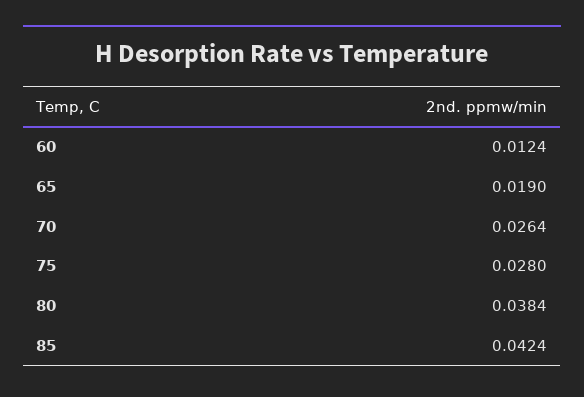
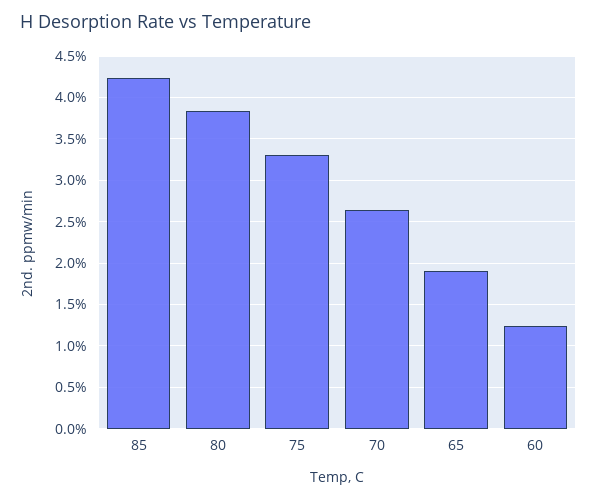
  {
    "60": 0.0124,
    "65": 0.019,
    "70": 0.0264,
-   "75": 0.028,
+   "75": 0.033,
    "80": 0.0384,
    "85": 0.0424
  }

